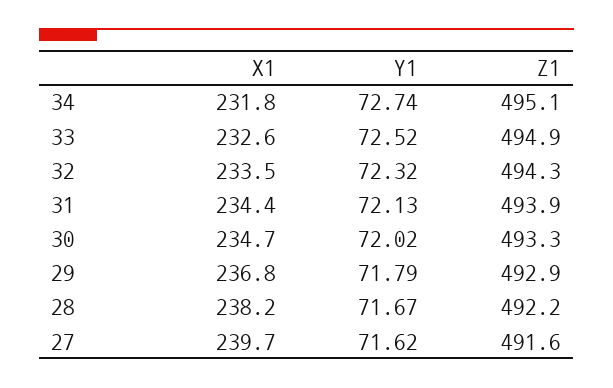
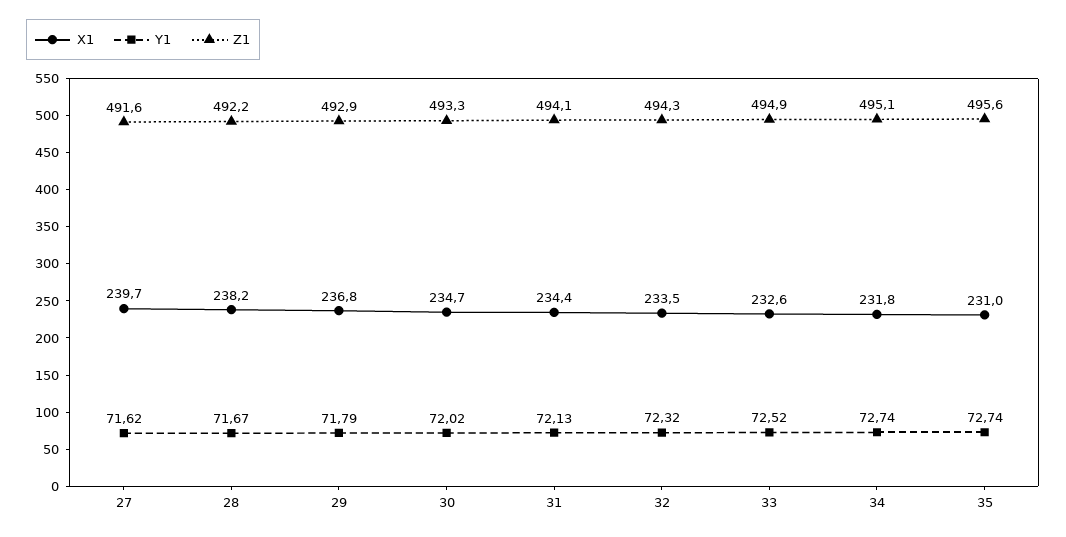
  {
    "X1": {
      "34": 231.8,
      "33": 232.6,
      "32": 233.5,
      "31": 234.4,
      "30": 234.7,
      "29": 236.8,
      "28": 238.2,
-     "27": 239.7
+     "27": 239.7,
+     "35": 231
    },
    "Y1": {
      "34": 72.74,
      "33": 72.52,
      "32": 72.32,
      "31": 72.13,
      "30": 72.02,
      "29": 71.79,
      "28": 71.67,
-     "27": 71.62
+     "27": 71.62,
+     "35": 72.74
    },
    "Z1": {
      "34": 495.1,
      "33": 494.9,
      "32": 494.3,
-     "31": 493.9,
+     "31": 494.1,
      "30": 493.3,
      "29": 492.9,
      "28": 492.2,
-     "27": 491.6
+     "27": 491.6,
+     "35": 495.6
    }
  }

